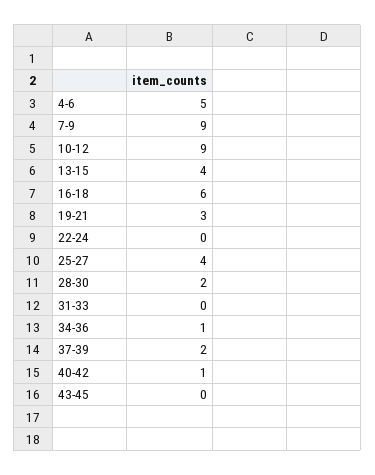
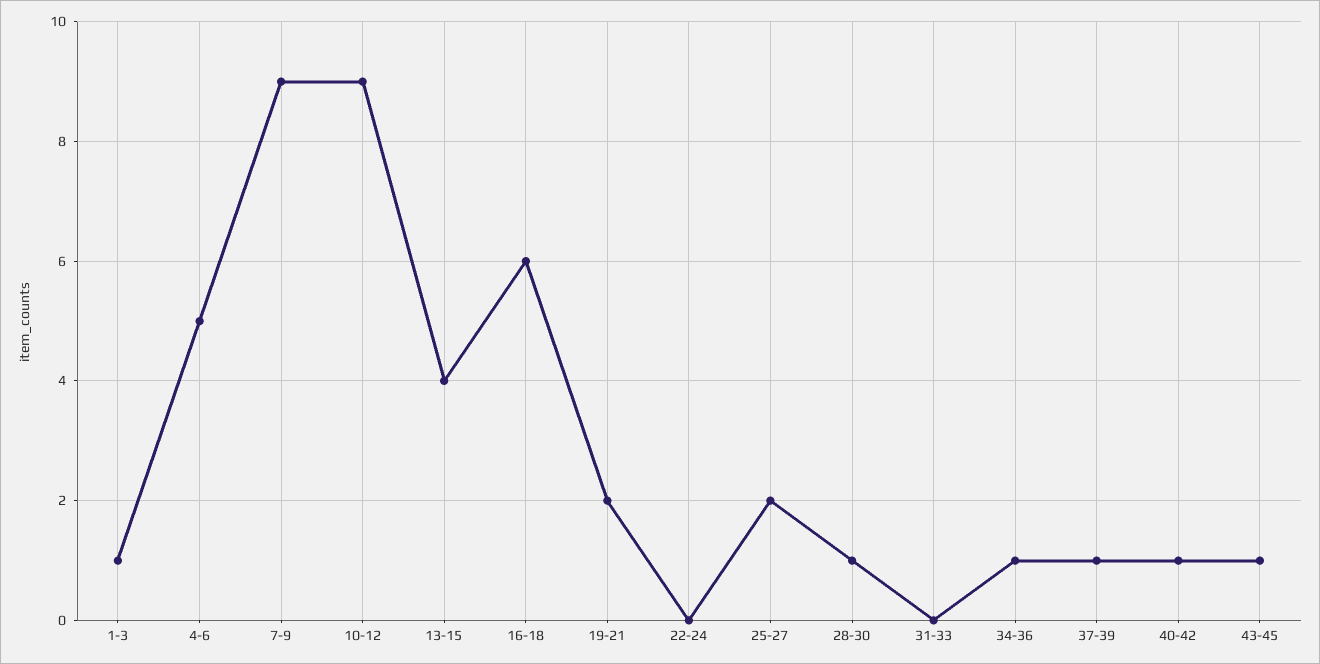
  {
    "4-6": 5,
    "7-9": 9,
    "10-12": 9,
    "13-15": 4,
    "16-18": 6,
-   "19-21": 3,
+   "19-21": 2,
    "22-24": 0,
-   "25-27": 4,
+   "25-27": 2,
-   "28-30": 2,
+   "28-30": 1,
    "31-33": 0,
    "34-36": 1,
-   "37-39": 2,
+   "37-39": 1,
    "40-42": 1,
-   "43-45": 0
+   "43-45": 1,
+   "1-3": 1
  }

